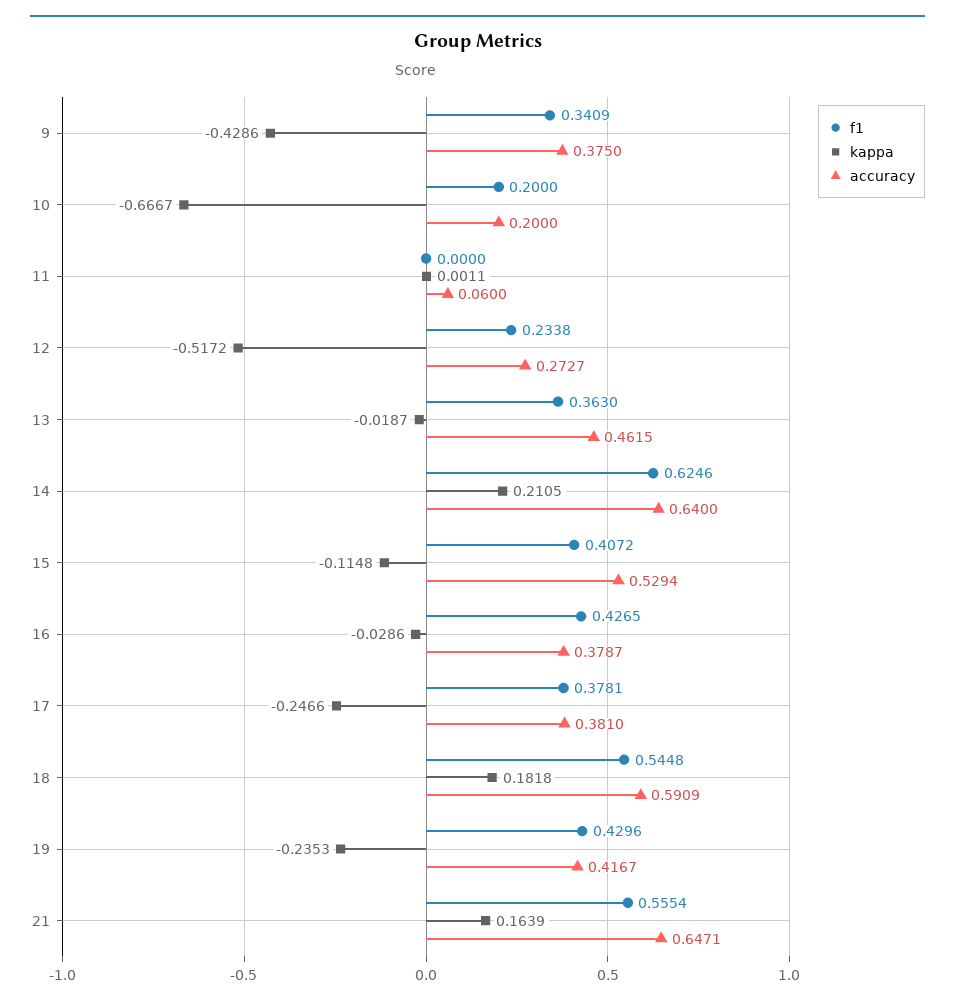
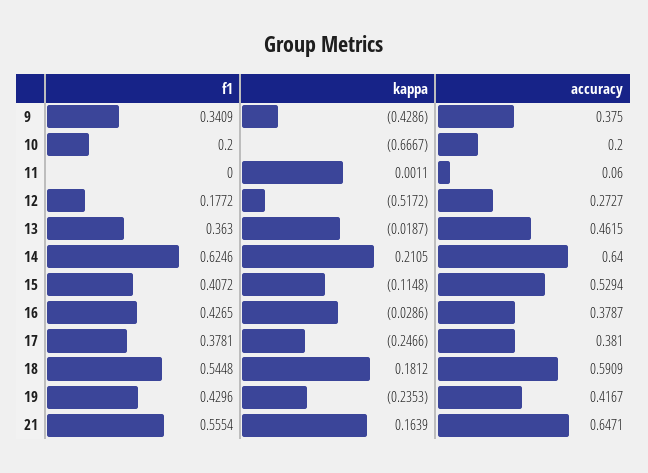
  {
    "f1": {
      "9": 0.3409,
      "10": 0.2,
      "11": 0,
-     "12": 0.2338,
+     "12": 0.1772,
      "13": 0.363,
      "14": 0.6246,
      "15": 0.4072,
      "16": 0.4265,
      "17": 0.3781,
      "18": 0.5448,
      "19": 0.4296,
      "21": 0.5554
    },
    "kappa": {
      "9": -0.4286,
      "10": -0.6667,
      "11": 0.0011,
      "12": -0.5172,
      "13": -0.0187,
      "14": 0.2105,
      "15": -0.1148,
      "16": -0.0286,
      "17": -0.2466,
-     "18": 0.1818,
+     "18": 0.1812,
      "19": -0.2353,
      "21": 0.1639
    },
    "accuracy": {
      "9": 0.375,
      "10": 0.2,
      "11": 0.06,
      "12": 0.2727,
      "13": 0.4615,
      "14": 0.64,
      "15": 0.5294,
      "16": 0.3787,
      "17": 0.381,
      "18": 0.5909,
      "19": 0.4167,
      "21": 0.6471
    }
  }

